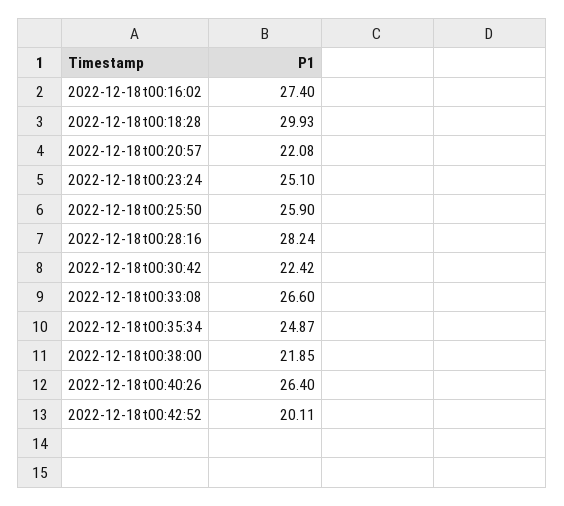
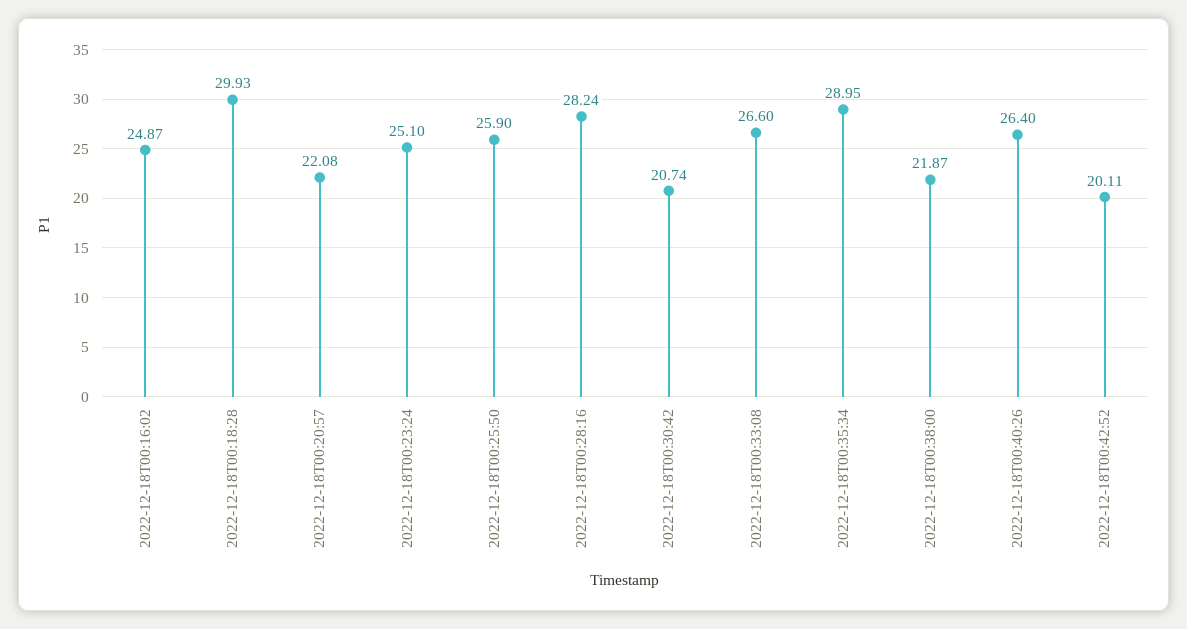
  {
-   "2022-12-18t00:16:02": 27.4,
+   "2022-12-18t00:16:02": 24.87,
    "2022-12-18t00:18:28": 29.93,
    "2022-12-18t00:20:57": 22.08,
    "2022-12-18t00:23:24": 25.1,
    "2022-12-18t00:25:50": 25.9,
    "2022-12-18t00:28:16": 28.24,
-   "2022-12-18t00:30:42": 22.42,
+   "2022-12-18t00:30:42": 20.74,
    "2022-12-18t00:33:08": 26.6,
-   "2022-12-18t00:35:34": 24.87,
+   "2022-12-18t00:35:34": 28.95,
-   "2022-12-18t00:38:00": 21.85,
+   "2022-12-18t00:38:00": 21.87,
    "2022-12-18t00:40:26": 26.4,
    "2022-12-18t00:42:52": 20.11
  }

